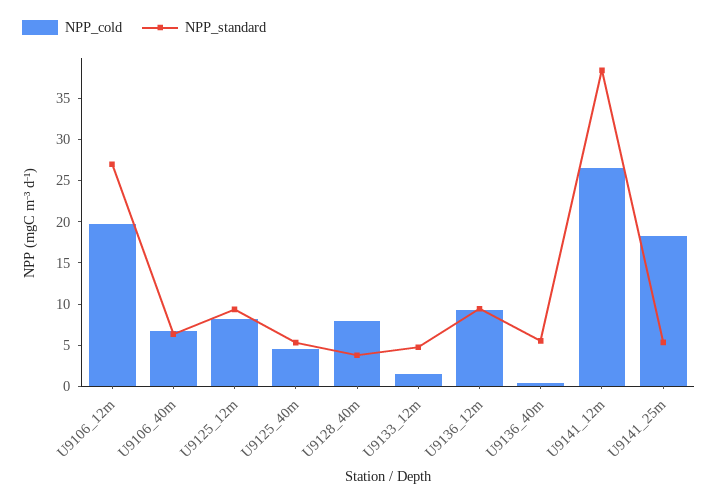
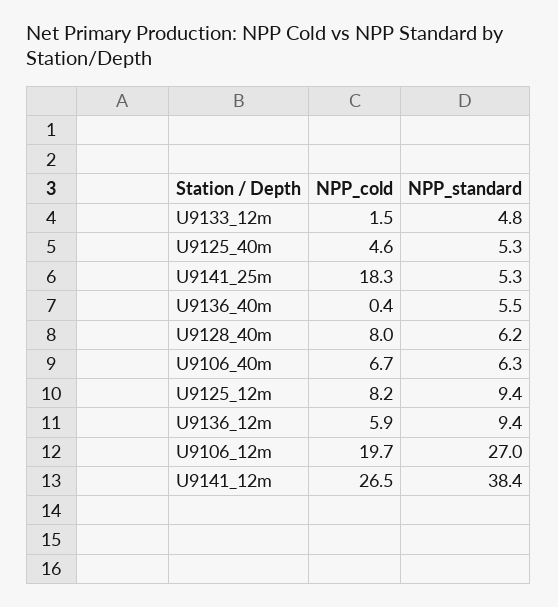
  {
    "NPP_cold": {
      "U9106_12m": 19.7,
      "U9106_40m": 6.7,
      "U9125_12m": 8.2,
      "U9125_40m": 4.6,
      "U9128_40m": 8,
      "U9133_12m": 1.5,
-     "U9136_12m": 9,
+     "U9136_12m": 5.9,
      "U9136_40m": 0.4,
      "U9141_12m": 26.5,
      "U9141_25m": 18.3
    },
    "NPP_standard": {
      "U9106_12m": 27,
      "U9106_40m": 6.3,
      "U9125_12m": 9.4,
      "U9125_40m": 5.3,
-     "U9128_40m": 4,
+     "U9128_40m": 6.2,
      "U9133_12m": 4.8,
      "U9136_12m": 9.4,
      "U9136_40m": 5.5,
      "U9141_12m": 38.4,
      "U9141_25m": 5.3
    }
  }

